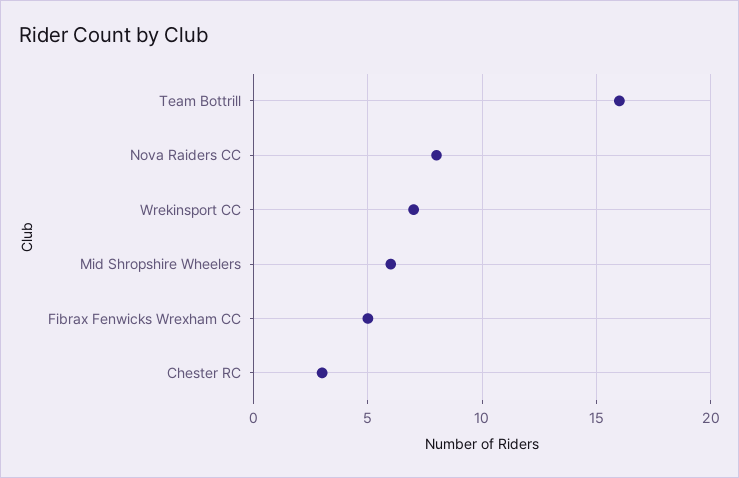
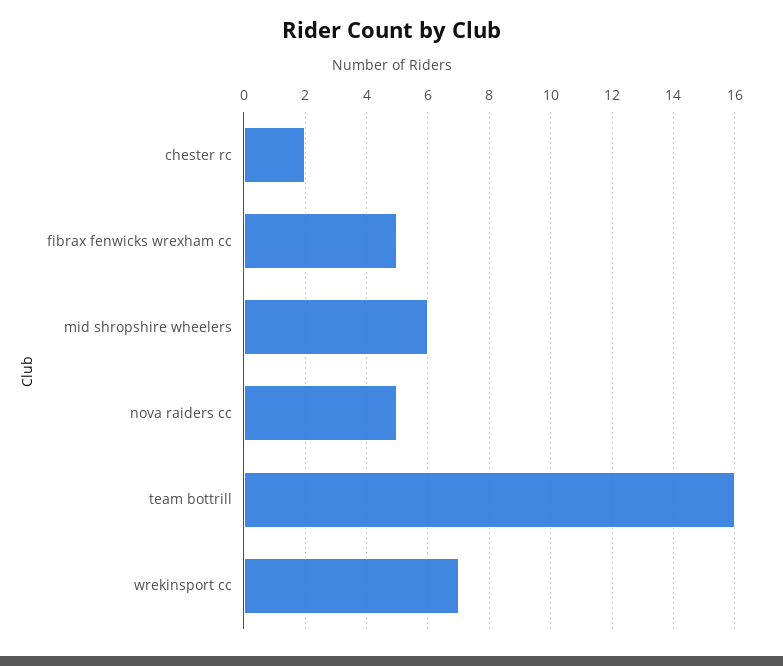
  {
    "Team Bottrill": 16,
-   "Nova Raiders CC": 8,
+   "Nova Raiders CC": 5,
    "Wrekinsport CC": 7,
    "Mid Shropshire Wheelers": 6,
    "Fibrax Fenwicks Wrexham CC": 5,
-   "Chester RC": 3
+   "Chester RC": 2
  }

